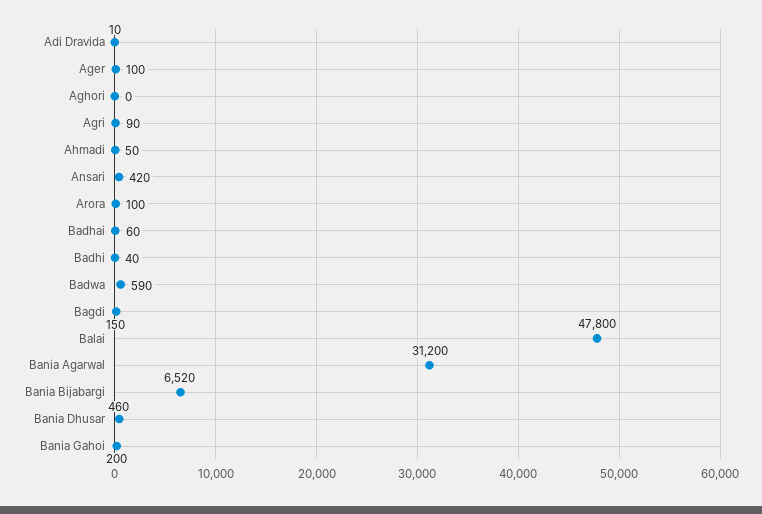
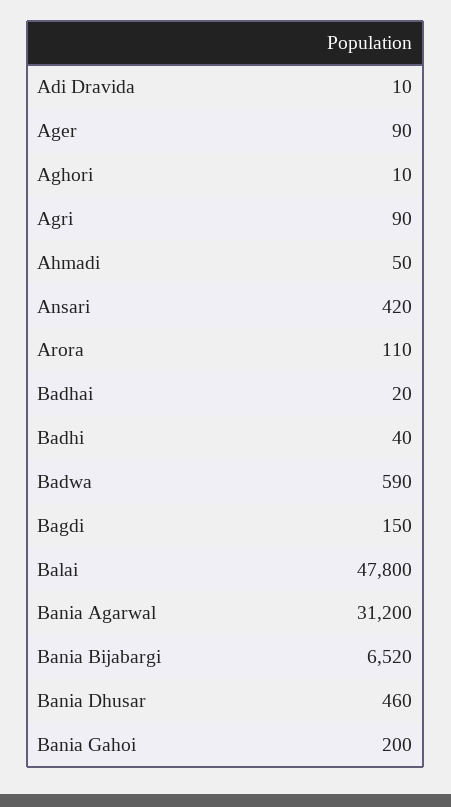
  {
    "Adi Dravida": 10,
-   "Ager": 100,
+   "Ager": 90,
-   "Aghori": 0,
+   "Aghori": 10,
    "Agri": 90,
    "Ahmadi": 50,
    "Ansari": 420,
-   "Arora": 100,
+   "Arora": 110,
-   "Badhai": 60,
+   "Badhai": 20,
    "Badhi": 40,
    "Badwa": 590,
    "Bagdi": 150,
    "Balai": 47800,
    "Bania Agarwal": 31200,
    "Bania Bijabargi": 6520,
    "Bania Dhusar": 460,
    "Bania Gahoi": 200
  }

